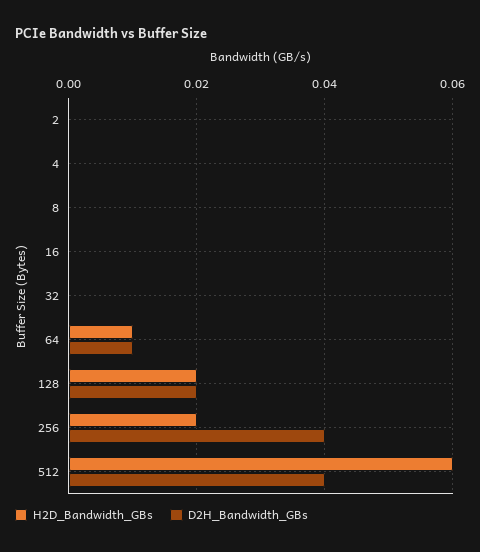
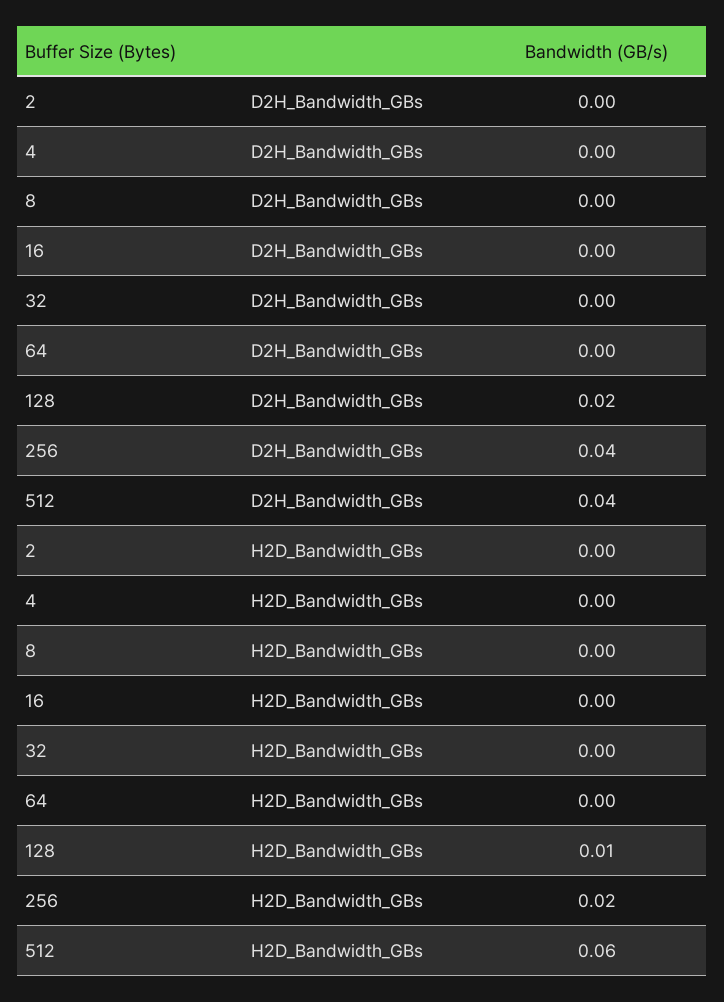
  {
    "H2D_Bandwidth_GBs": {
      "2": 0,
      "4": 0,
      "8": 0,
      "16": 0,
      "32": 0,
-     "64": 0.01,
+     "64": 0,
-     "128": 0.02,
+     "128": 0.01,
      "256": 0.02,
      "512": 0.06
    },
    "D2H_Bandwidth_GBs": {
      "2": 0,
      "4": 0,
      "8": 0,
      "16": 0,
      "32": 0,
-     "64": 0.01,
+     "64": 0,
      "128": 0.02,
      "256": 0.04,
      "512": 0.04
    }
  }

